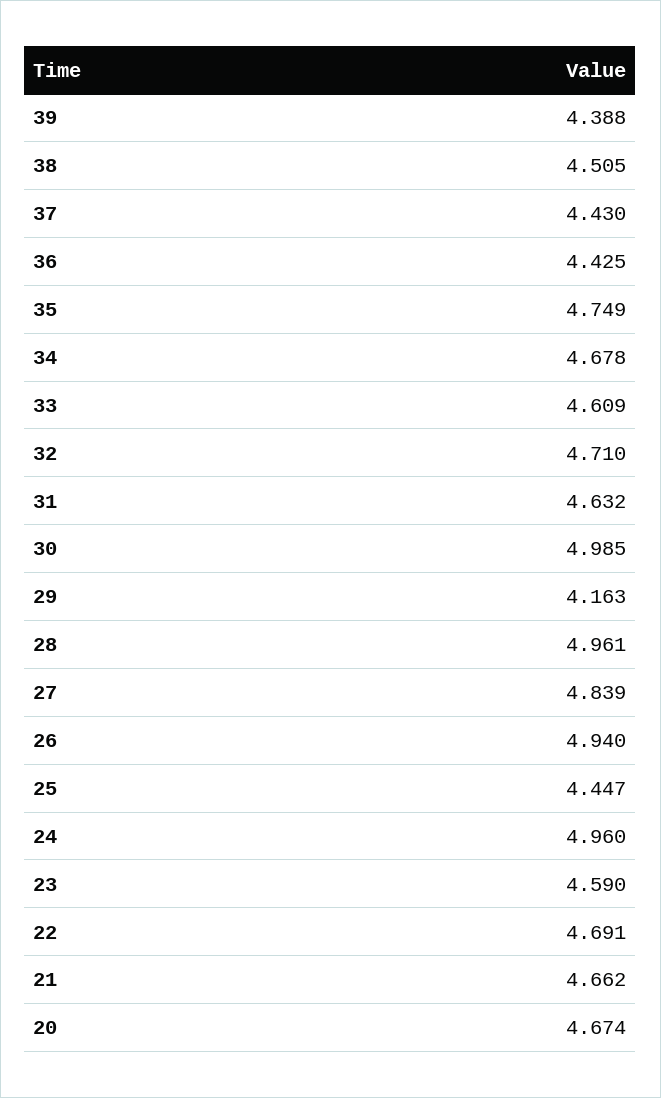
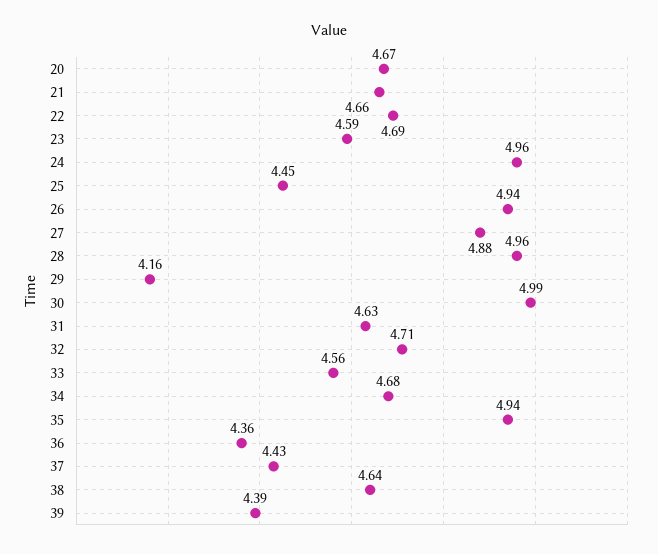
  {
    "39": 4.388,
-   "38": 4.505,
+   "38": 4.64,
    "37": 4.43,
-   "36": 4.425,
+   "36": 4.36,
-   "35": 4.749,
+   "35": 4.94,
    "34": 4.678,
-   "33": 4.609,
+   "33": 4.56,
    "32": 4.71,
    "31": 4.632,
    "30": 4.985,
    "29": 4.163,
    "28": 4.961,
-   "27": 4.839,
+   "27": 4.88,
    "26": 4.94,
    "25": 4.447,
    "24": 4.96,
    "23": 4.59,
    "22": 4.691,
    "21": 4.662,
    "20": 4.674
  }

